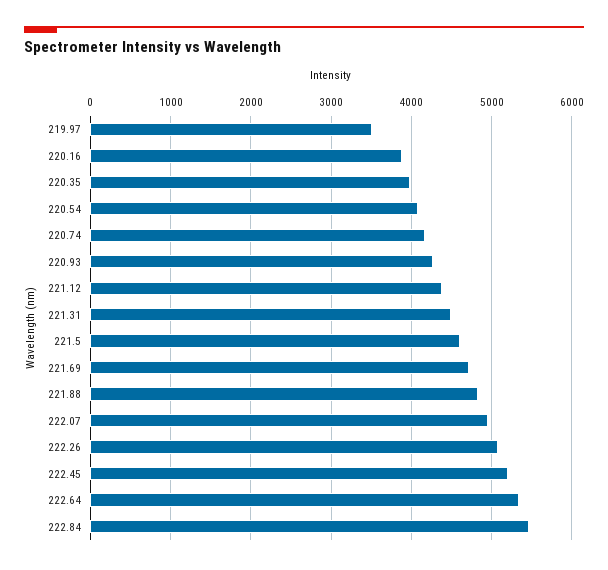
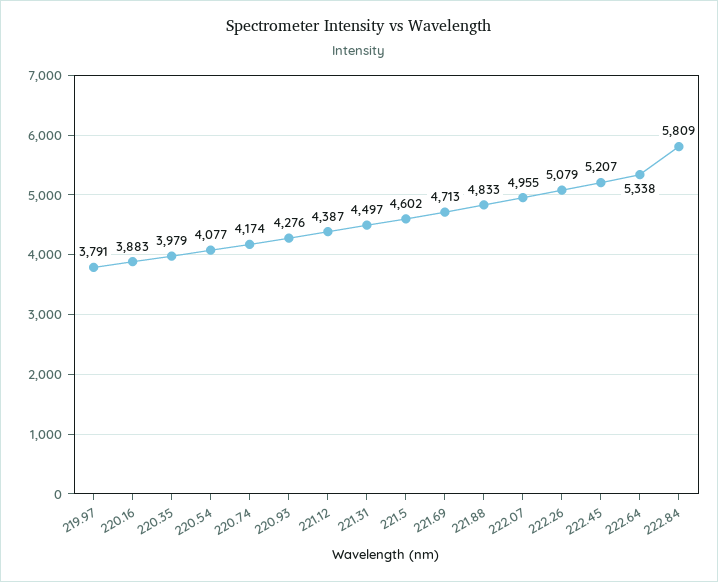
  {
-   "219.97": 3500,
+   "219.97": 3791,
    "220.16": 3883,
    "220.35": 3979,
    "220.54": 4077,
    "220.74": 4174,
    "220.93": 4276,
    "221.12": 4387,
    "221.31": 4497,
    "221.5": 4602,
    "221.69": 4713,
    "221.88": 4833,
    "222.07": 4955,
    "222.26": 5079,
    "222.45": 5207,
    "222.64": 5338,
-   "222.84": 5500
+   "222.84": 5809
  }

